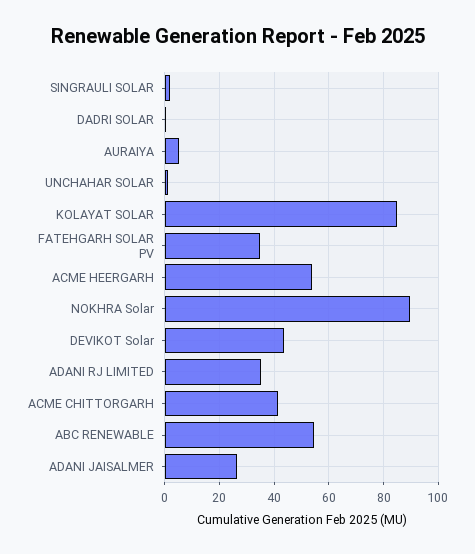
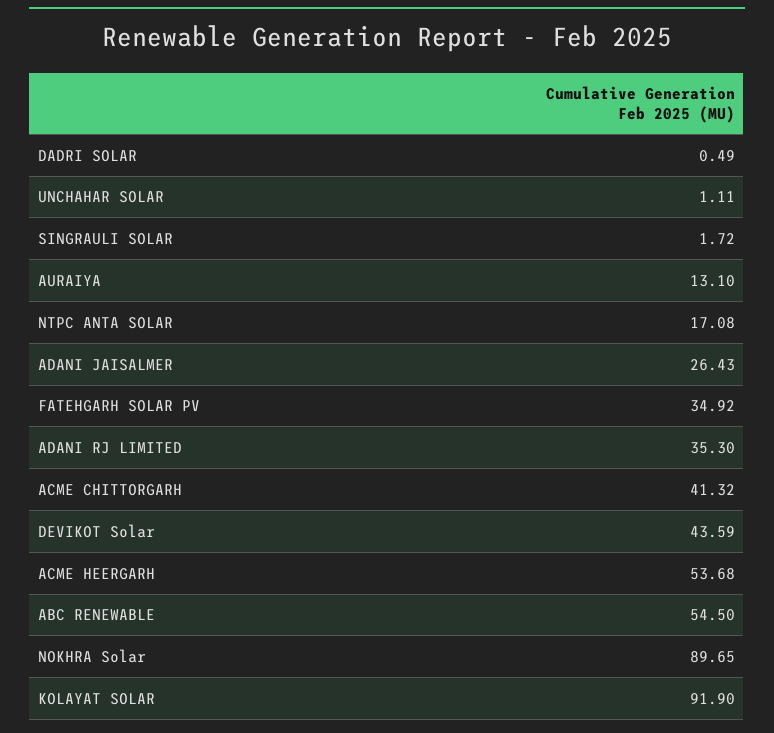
  {
    "SINGRAULI SOLAR": 1.72,
    "DADRI SOLAR": 0.49,
-   "AURAIYA": 5,
+   "AURAIYA": 13.1,
    "UNCHAHAR SOLAR": 1.11,
-   "KOLAYAT SOLAR": 85,
+   "KOLAYAT SOLAR": 91.9,
    "FATEHGARH SOLAR PV": 34.92,
    "ACME HEERGARH": 53.68,
    "NOKHRA Solar": 89.65,
    "DEVIKOT Solar": 43.59,
    "ADANI RJ LIMITED": 35.3,
    "ACME CHITTORGARH": 41.32,
    "ABC RENEWABLE": 54.5,
-   "ADANI JAISALMER": 26.43
+   "ADANI JAISALMER": 26.43,
+   "NTPC ANTA SOLAR": 17.08
  }

